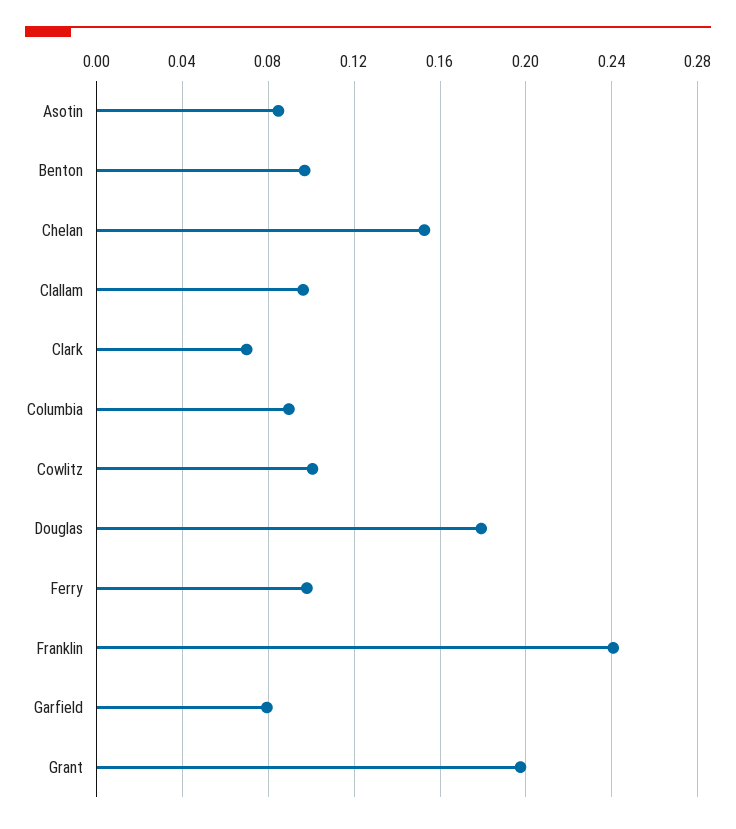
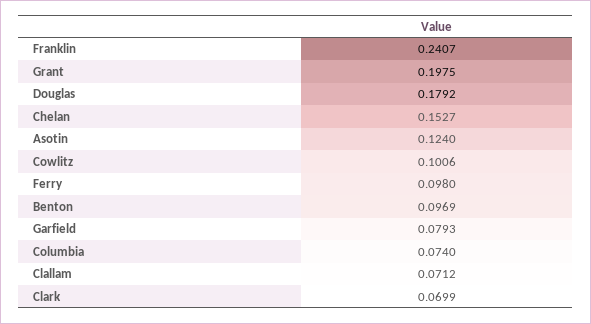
  {
-   "Asotin": 0.085,
+   "Asotin": 0.124,
    "Benton": 0.0969,
    "Chelan": 0.1527,
-   "Clallam": 0.095,
+   "Clallam": 0.0712,
    "Clark": 0.0699,
-   "Columbia": 0.09,
+   "Columbia": 0.074,
    "Cowlitz": 0.1006,
    "Douglas": 0.1792,
    "Ferry": 0.098,
    "Franklin": 0.2407,
    "Garfield": 0.0793,
    "Grant": 0.1975
  }

